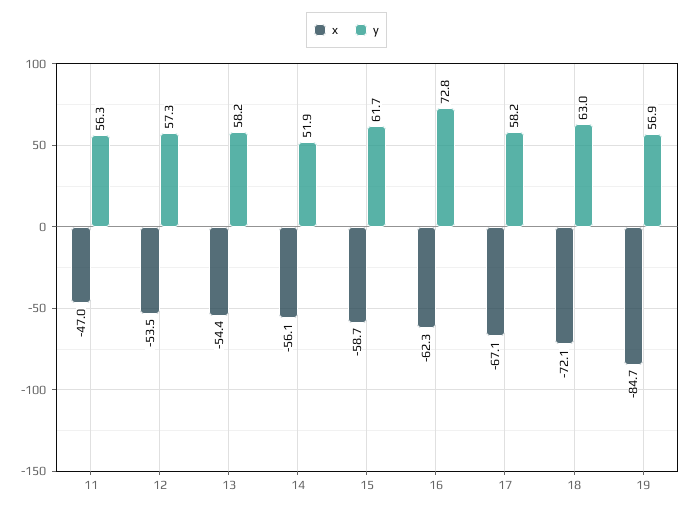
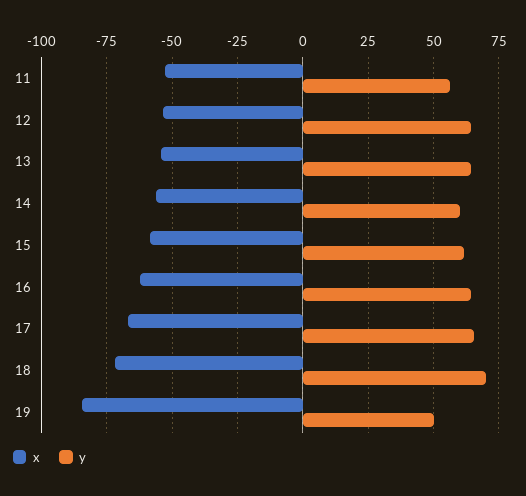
  {
    "x": {
-     "11": -47,
+     "11": -52.5,
      "12": -53.5,
      "13": -54.4,
      "14": -56.1,
      "15": -58.7,
      "16": -62.3,
      "17": -67.1,
      "18": -72.1,
      "19": -84.7
    },
    "y": {
      "11": 56.3,
-     "12": 57.3,
+     "12": 65,
-     "13": 58.2,
+     "13": 65,
-     "14": 51.9,
+     "14": 60,
      "15": 61.7,
-     "16": 72.8,
+     "16": 65,
-     "17": 58.2,
+     "17": 65,
-     "18": 63,
+     "18": 70,
-     "19": 56.9
+     "19": 50
    }
  }

